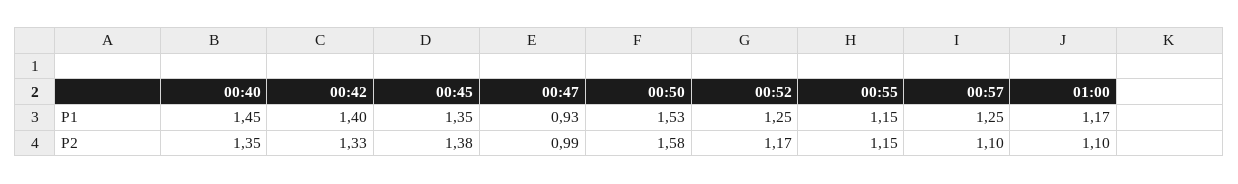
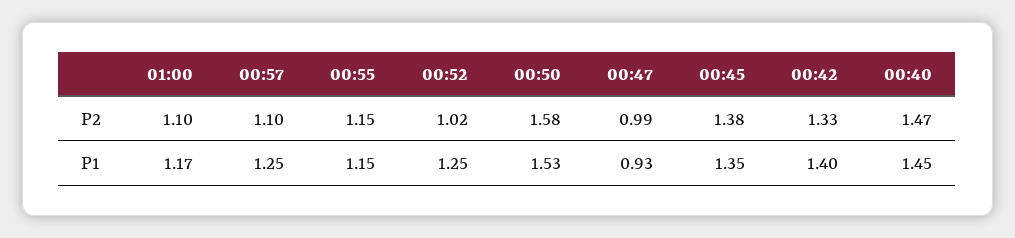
  {
    "00:40": {
      "P1": 1.45,
-     "P2": 1.35
+     "P2": 1.47
    },
    "00:42": {
      "P1": 1.4,
      "P2": 1.33
    },
    "00:45": {
      "P1": 1.35,
      "P2": 1.38
    },
    "00:47": {
      "P1": 0.93,
      "P2": 0.99
    },
    "00:50": {
      "P1": 1.53,
      "P2": 1.58
    },
    "00:52": {
      "P1": 1.25,
-     "P2": 1.17
+     "P2": 1.02
    },
    "00:55": {
      "P1": 1.15,
      "P2": 1.15
    },
    "00:57": {
      "P1": 1.25,
      "P2": 1.1
    },
    "01:00": {
      "P1": 1.17,
      "P2": 1.1
    }
  }

